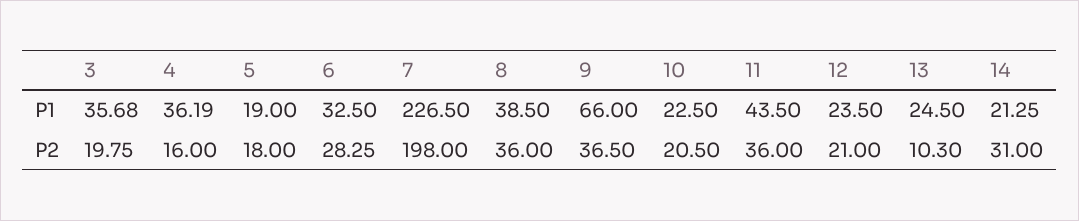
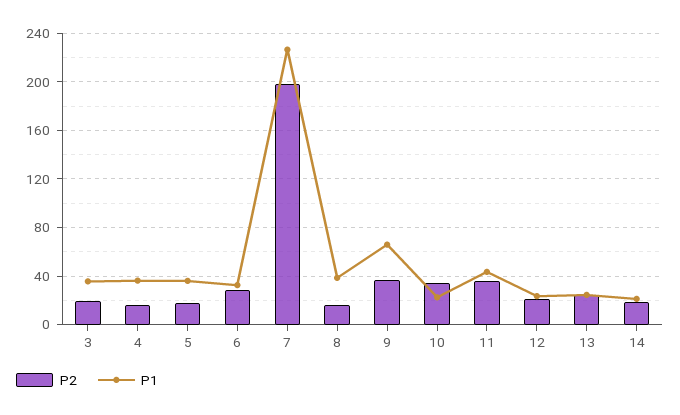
  {
    "P1": {
      "3": 35.68,
      "4": 36.19,
-     "5": 19,
+     "5": 35,
      "6": 32.5,
      "7": 226.5,
      "8": 38.5,
      "9": 66,
      "10": 22.5,
      "11": 43.5,
      "12": 23.5,
      "13": 24.5,
      "14": 21.25
    },
    "P2": {
      "3": 19.75,
      "4": 16,
      "5": 18,
      "6": 28.25,
      "7": 198,
-     "8": 36,
+     "8": 15,
      "9": 36.5,
-     "10": 20.5,
+     "10": 35,
      "11": 36,
      "12": 21,
-     "13": 10.3,
+     "13": 25,
-     "14": 31
+     "14": 20
    }
  }

